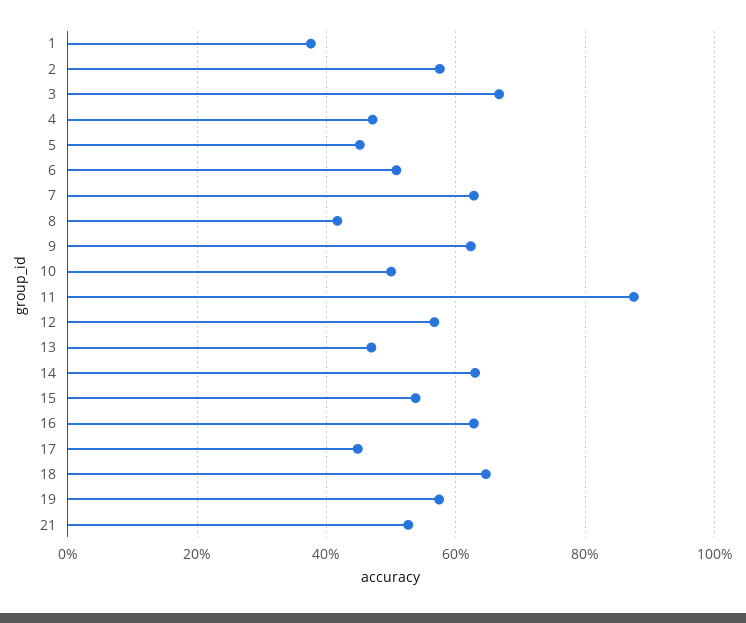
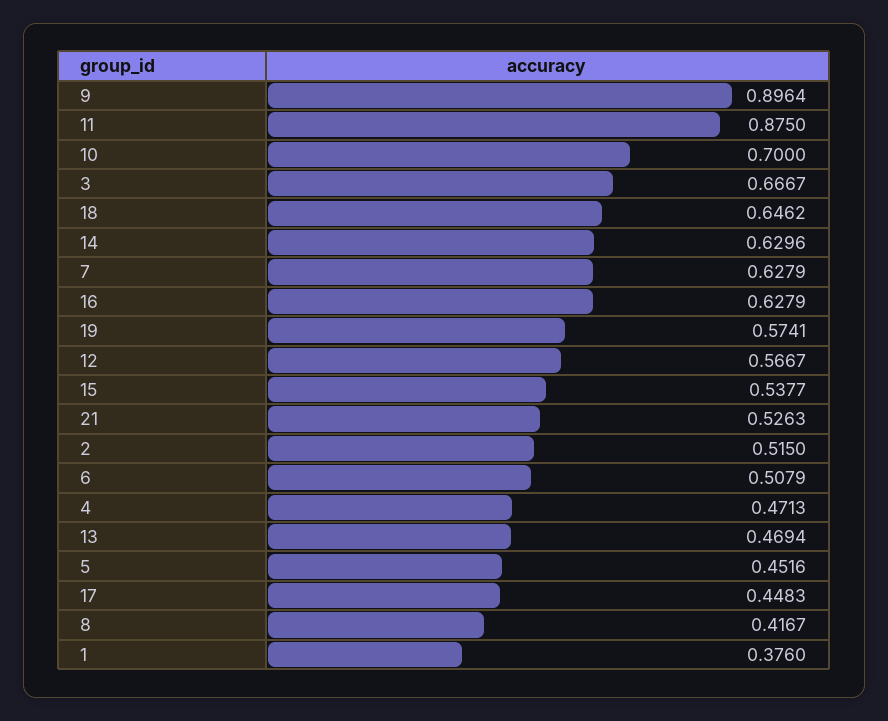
  {
    "1": 0.376,
-   "2": 0.58,
+   "2": 0.515,
    "3": 0.6667,
    "4": 0.4713,
    "5": 0.4516,
    "6": 0.5079,
    "7": 0.6279,
    "8": 0.4167,
-   "9": 0.62,
+   "9": 0.8964,
-   "10": 0.5,
+   "10": 0.7,
    "11": 0.875,
    "12": 0.5667,
    "13": 0.4694,
    "14": 0.6296,
    "15": 0.5377,
    "16": 0.6279,
    "17": 0.4483,
    "18": 0.6462,
    "19": 0.5741,
    "21": 0.5263
  }

